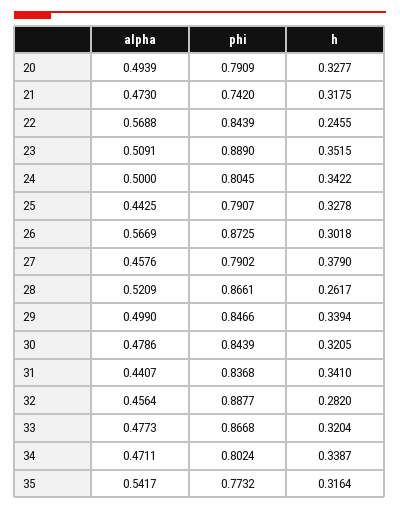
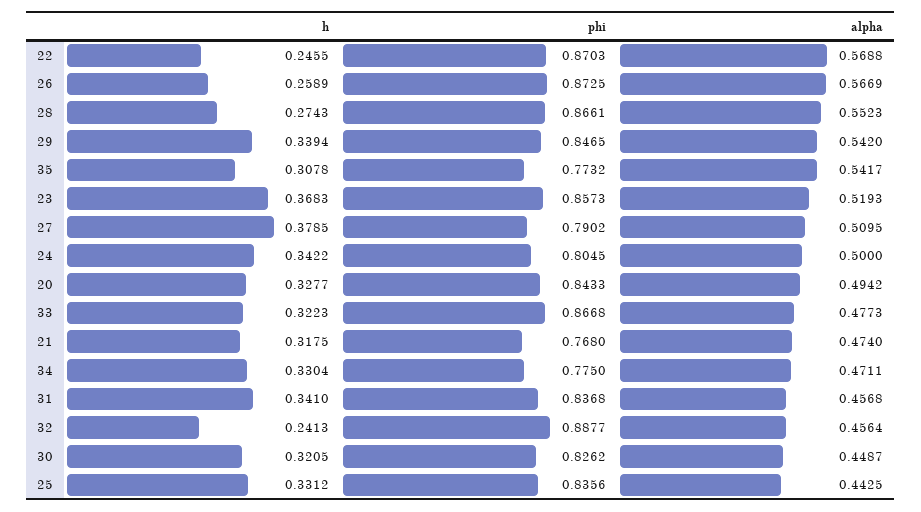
  {
    "alpha": {
-     "20": 0.4939,
+     "20": 0.4942,
-     "21": 0.473,
+     "21": 0.474,
      "22": 0.5688,
-     "23": 0.5091,
+     "23": 0.5193,
      "24": 0.5,
      "25": 0.4425,
      "26": 0.5669,
-     "27": 0.4576,
+     "27": 0.5095,
-     "28": 0.5209,
+     "28": 0.5523,
-     "29": 0.499,
+     "29": 0.542,
-     "30": 0.4786,
+     "30": 0.4487,
-     "31": 0.4407,
+     "31": 0.4568,
      "32": 0.4564,
      "33": 0.4773,
      "34": 0.4711,
      "35": 0.5417
    },
    "phi": {
-     "20": 0.7909,
+     "20": 0.8433,
-     "21": 0.742,
+     "21": 0.768,
-     "22": 0.8439,
+     "22": 0.8703,
-     "23": 0.889,
+     "23": 0.8573,
      "24": 0.8045,
-     "25": 0.7907,
+     "25": 0.8356,
      "26": 0.8725,
      "27": 0.7902,
      "28": 0.8661,
-     "29": 0.8466,
+     "29": 0.8465,
-     "30": 0.8439,
+     "30": 0.8262,
      "31": 0.8368,
      "32": 0.8877,
      "33": 0.8668,
-     "34": 0.8024,
+     "34": 0.775,
      "35": 0.7732
    },
    "h": {
      "20": 0.3277,
      "21": 0.3175,
      "22": 0.2455,
-     "23": 0.3515,
+     "23": 0.3683,
      "24": 0.3422,
-     "25": 0.3278,
+     "25": 0.3312,
-     "26": 0.3018,
+     "26": 0.2589,
-     "27": 0.379,
+     "27": 0.3785,
-     "28": 0.2617,
+     "28": 0.2743,
      "29": 0.3394,
      "30": 0.3205,
      "31": 0.341,
-     "32": 0.282,
+     "32": 0.2413,
-     "33": 0.3204,
+     "33": 0.3223,
-     "34": 0.3387,
+     "34": 0.3304,
-     "35": 0.3164
+     "35": 0.3078
    }
  }

